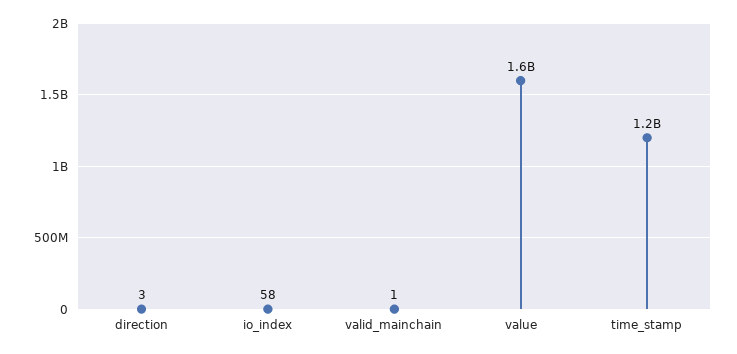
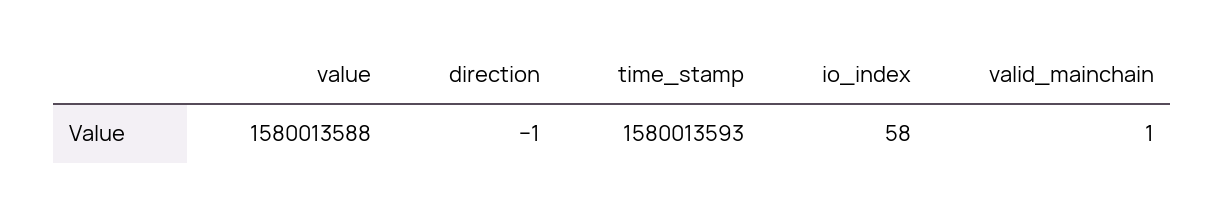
  {
-   "direction": 3,
+   "direction": -1,
    "io_index": 58,
    "valid_mainchain": 1,
    "value": 1580013588,
-   "time_stamp": 1200000000
+   "time_stamp": 1580013593
  }

